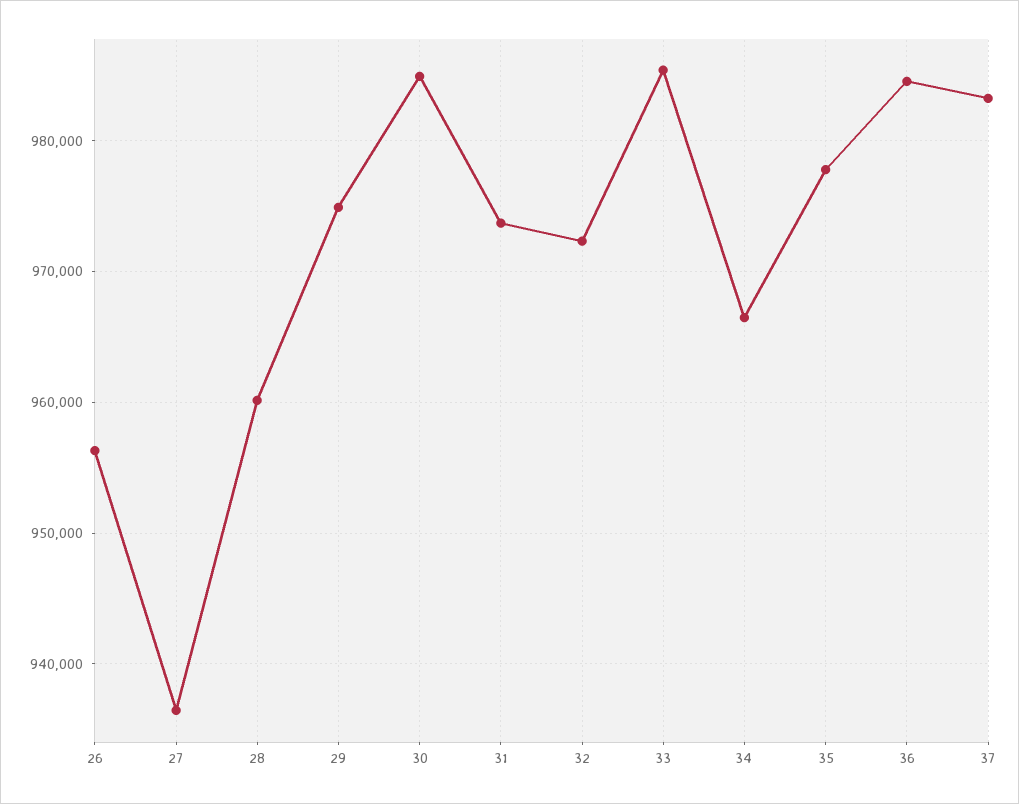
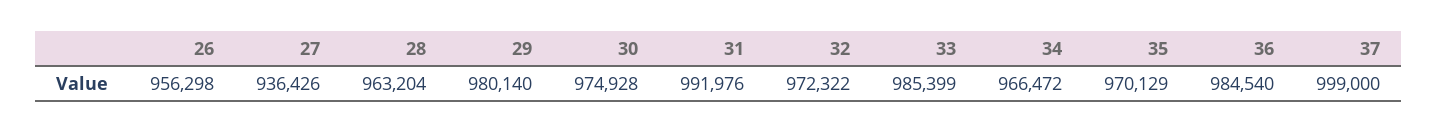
  {
    "26": 956298,
    "27": 936426,
-   "28": 960000,
+   "28": 963204,
-   "29": 975000,
+   "29": 980140,
-   "30": 985000,
+   "30": 974928,
-   "31": 974000,
+   "31": 991976,
    "32": 972322,
    "33": 985399,
    "34": 966472,
-   "35": 978000,
+   "35": 970129,
    "36": 984540,
-   "37": 983000
+   "37": 999000
  }

